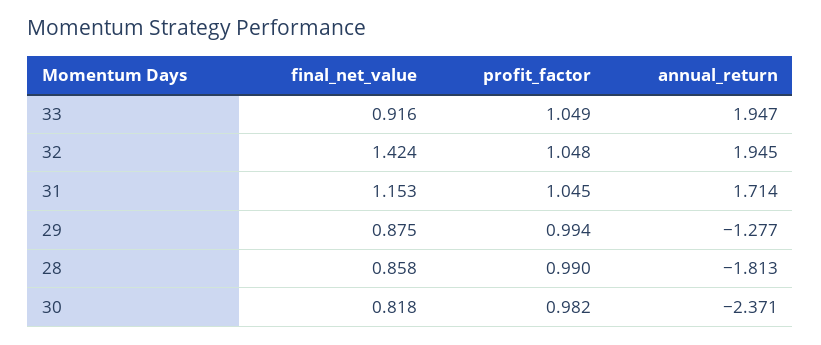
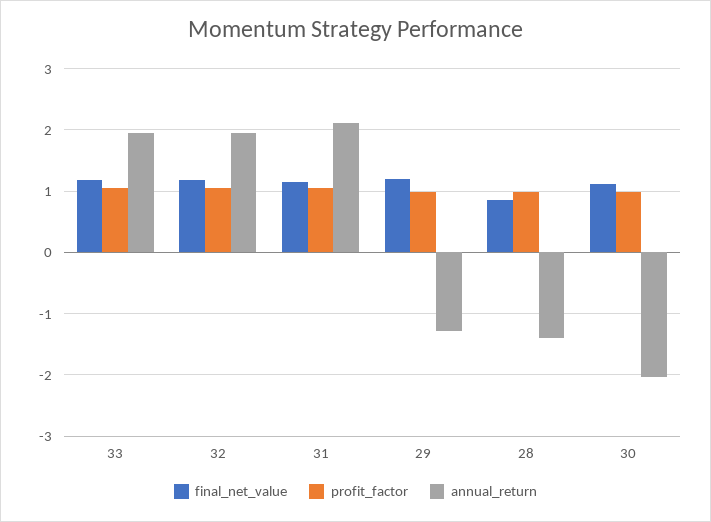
  {
    "final_net_value": {
-     "33": 0.916,
+     "33": 1.2,
-     "32": 1.424,
+     "32": 1.2,
      "31": 1.153,
-     "29": 0.875,
+     "29": 1.2,
      "28": 0.858,
-     "30": 0.818
+     "30": 1.1
    },
    "profit_factor": {
      "33": 1.049,
      "32": 1.048,
      "31": 1.045,
      "29": 0.994,
      "28": 0.99,
      "30": 0.982
    },
    "annual_return": {
      "33": 1.947,
      "32": 1.945,
-     "31": 1.714,
+     "31": 2.1,
      "29": -1.277,
-     "28": -1.813,
+     "28": -1.4,
-     "30": -2.371
+     "30": -2
    }
  }

